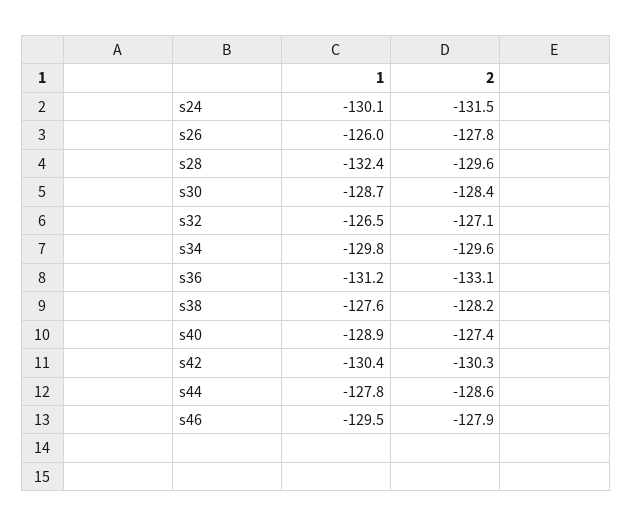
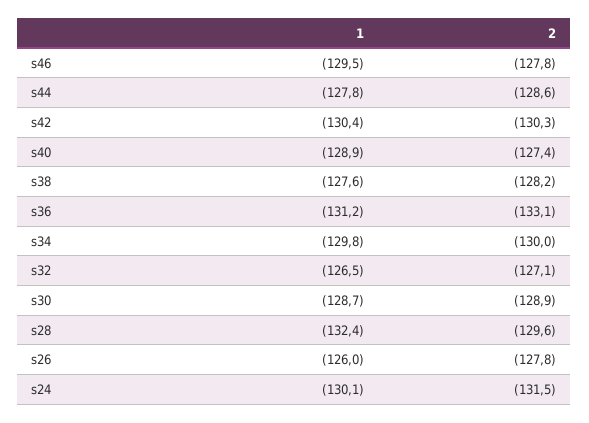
  {
    "1": {
      "s24": -130.1,
      "s26": -126,
      "s28": -132.4,
      "s30": -128.7,
      "s32": -126.5,
      "s34": -129.8,
      "s36": -131.2,
      "s38": -127.6,
      "s40": -128.9,
      "s42": -130.4,
      "s44": -127.8,
      "s46": -129.5
    },
    "2": {
      "s24": -131.5,
      "s26": -127.8,
      "s28": -129.6,
-     "s30": -128.4,
+     "s30": -128.9,
      "s32": -127.1,
-     "s34": -129.6,
+     "s34": -130,
      "s36": -133.1,
      "s38": -128.2,
      "s40": -127.4,
      "s42": -130.3,
      "s44": -128.6,
-     "s46": -127.9
+     "s46": -127.8
    }
  }

